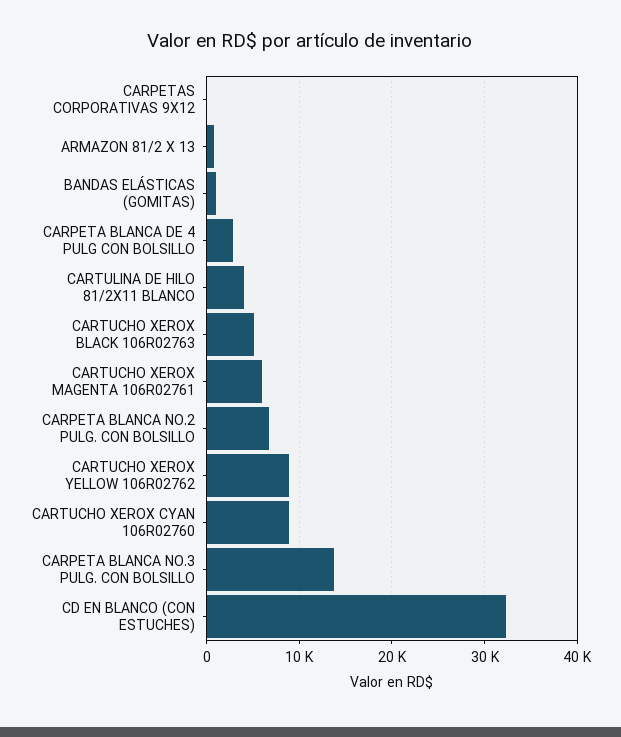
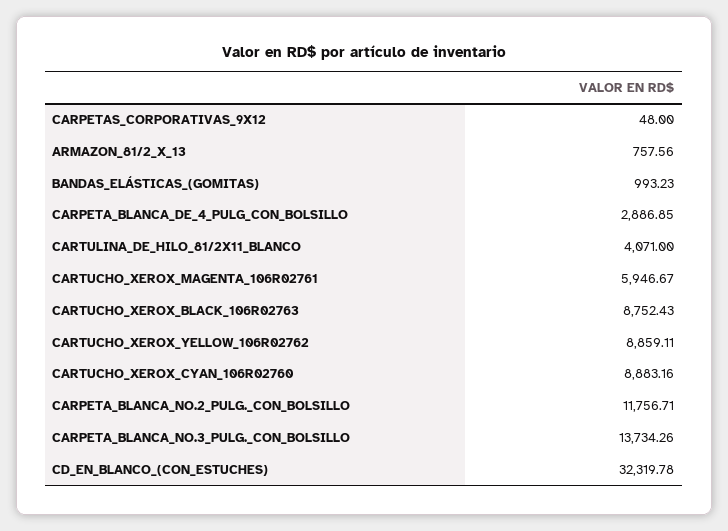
  {
    "CARPETAS CORPORATIVAS 9X12": 48,
    "ARMAZON 81/2 X 13": 757.56,
    "BANDAS ELÁSTICAS (GOMITAS)": 993.23,
    "CARPETA BLANCA DE 4 PULG CON BOLSILLO": 2886.85,
    "CARTULINA DE HILO 81/2X11 BLANCO": 4071,
-   "CARTUCHO XEROX BLACK 106R02763": 5000,
+   "CARTUCHO XEROX BLACK 106R02763": 8752.43,
    "CARTUCHO XEROX MAGENTA 106R02761": 5946.67,
-   "CARPETA BLANCA NO.2 PULG. CON BOLSILLO": 7000,
+   "CARPETA BLANCA NO.2 PULG. CON BOLSILLO": 11756.71,
    "CARTUCHO XEROX YELLOW 106R02762": 8859.11,
    "CARTUCHO XEROX CYAN 106R02760": 8883.16,
    "CARPETA BLANCA NO.3 PULG. CON BOLSILLO": 13734.26,
    "CD EN BLANCO (CON ESTUCHES)": 32319.78
  }

